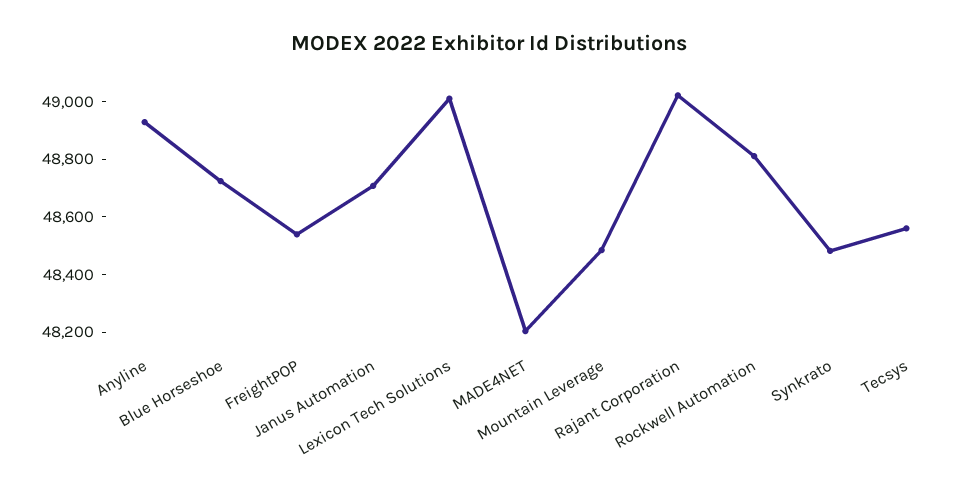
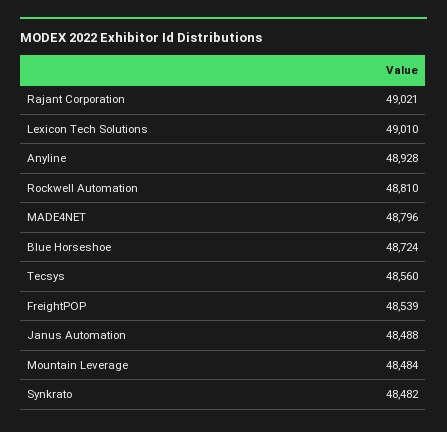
  {
    "Anyline": 48928,
    "Blue Horseshoe": 48724,
    "FreightPOP": 48539,
-   "Janus Automation": 48700,
+   "Janus Automation": 48488,
    "Lexicon Tech Solutions": 49010,
-   "MADE4NET": 48200,
+   "MADE4NET": 48796,
    "Mountain Leverage": 48484,
    "Rajant Corporation": 49021,
    "Rockwell Automation": 48810,
    "Synkrato": 48482,
    "Tecsys": 48560
  }

